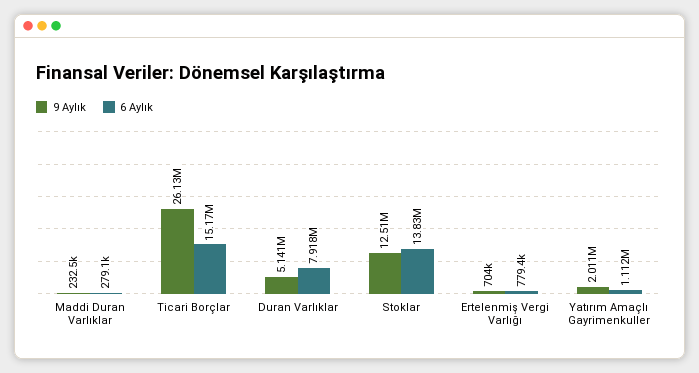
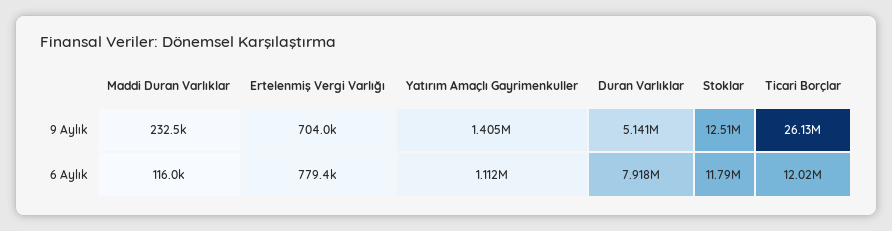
  {
    "9 Aylık": {
      "Maddi Duran Varlıklar": 232500,
      "Ticari Borçlar": 26130000,
      "Duran Varlıklar": 5141000,
      "Stoklar": 12510000,
      "Ertelenmiş Vergi Varlığı": 704000,
-     "Yatırım Amaçlı Gayrimenkuller": 2011000
+     "Yatırım Amaçlı Gayrimenkuller": 1405000
    },
    "6 Aylık": {
-     "Maddi Duran Varlıklar": 279100,
+     "Maddi Duran Varlıklar": 116000,
-     "Ticari Borçlar": 15170000,
+     "Ticari Borçlar": 12020000,
      "Duran Varlıklar": 7918000,
-     "Stoklar": 13830000,
+     "Stoklar": 11790000,
      "Ertelenmiş Vergi Varlığı": 779400,
      "Yatırım Amaçlı Gayrimenkuller": 1112000
    }
  }

